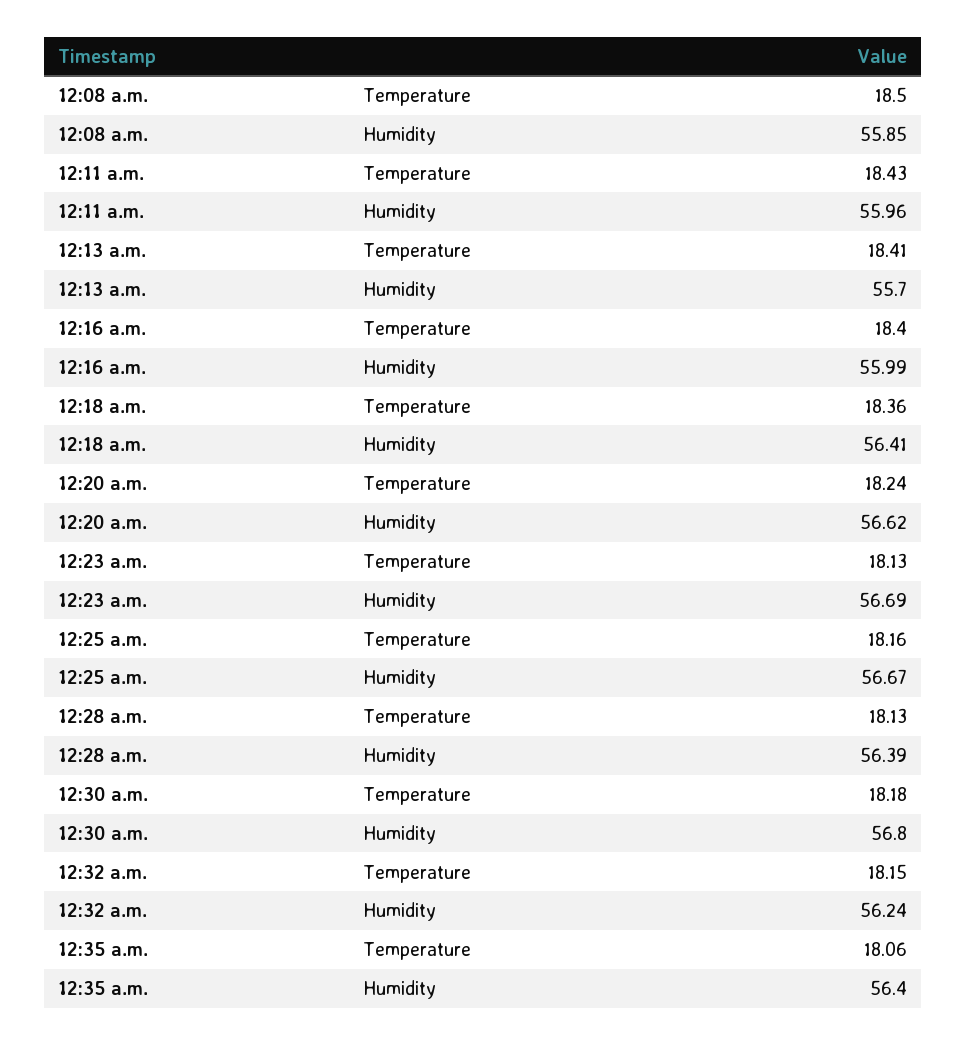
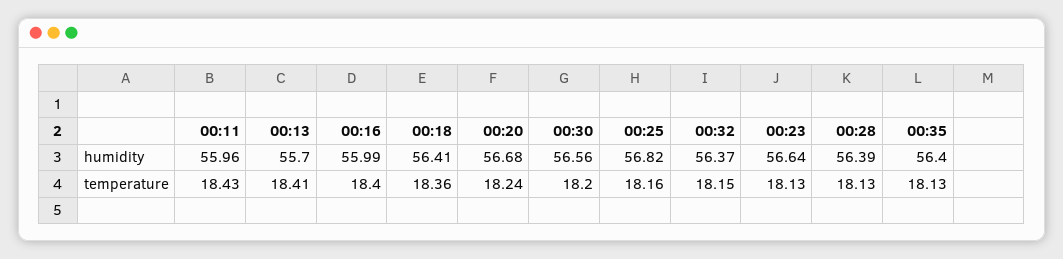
  {
-   "12:08 a.m.": {
-     "Temperature": 18.5,
-     "Humidity": 55.85
-   },
    "12:11 a.m.": {
      "Temperature": 18.43,
      "Humidity": 55.96
    },
    "12:13 a.m.": {
      "Temperature": 18.41,
      "Humidity": 55.7
    },
    "12:16 a.m.": {
      "Temperature": 18.4,
      "Humidity": 55.99
    },
    "12:18 a.m.": {
      "Temperature": 18.36,
      "Humidity": 56.41
    },
    "12:20 a.m.": {
      "Temperature": 18.24,
-     "Humidity": 56.62
+     "Humidity": 56.68
    },
    "12:23 a.m.": {
      "Temperature": 18.13,
-     "Humidity": 56.69
+     "Humidity": 56.64
    },
    "12:25 a.m.": {
      "Temperature": 18.16,
-     "Humidity": 56.67
+     "Humidity": 56.82
    },
    "12:28 a.m.": {
      "Temperature": 18.13,
      "Humidity": 56.39
    },
    "12:30 a.m.": {
-     "Temperature": 18.18,
+     "Temperature": 18.2,
-     "Humidity": 56.8
+     "Humidity": 56.56
    },
    "12:32 a.m.": {
      "Temperature": 18.15,
-     "Humidity": 56.24
+     "Humidity": 56.37
    },
    "12:35 a.m.": {
-     "Temperature": 18.06,
+     "Temperature": 18.13,
      "Humidity": 56.4
    }
  }

